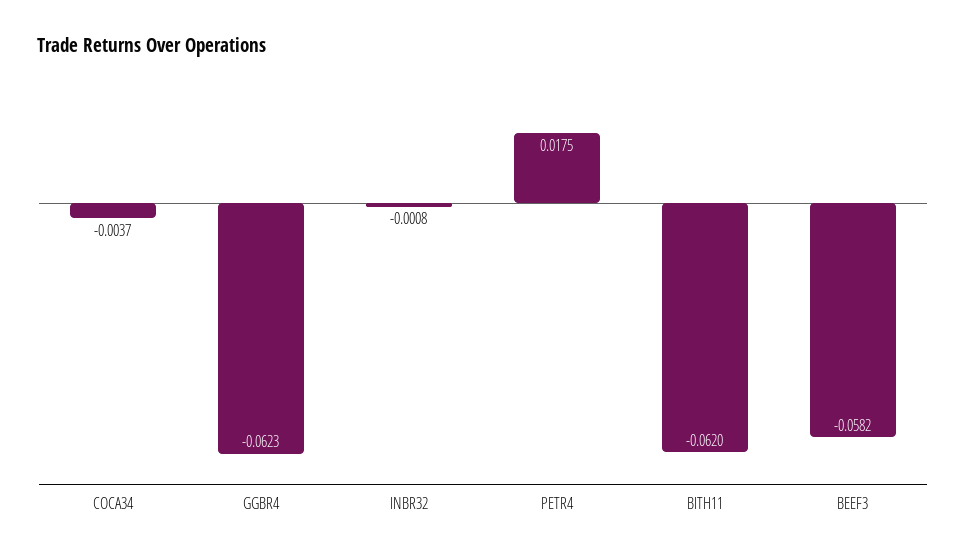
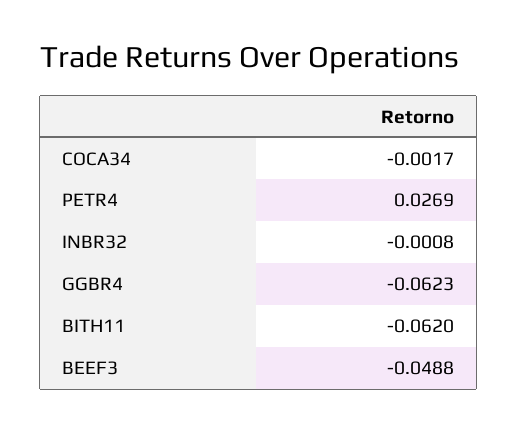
  {
-   "COCA34": -0.0037,
+   "COCA34": -0.0017,
    "GGBR4": -0.0623,
    "INBR32": -0.0008,
-   "PETR4": 0.0175,
+   "PETR4": 0.0269,
    "BITH11": -0.062,
-   "BEEF3": -0.0582
+   "BEEF3": -0.0488
  }

